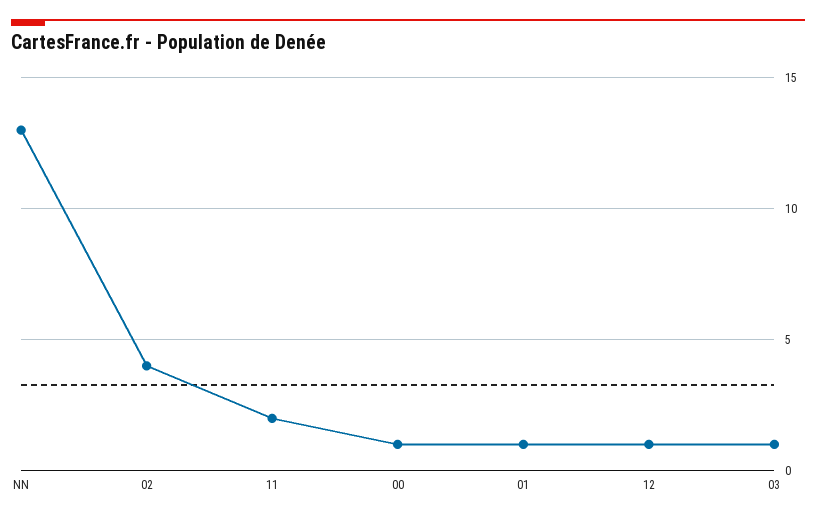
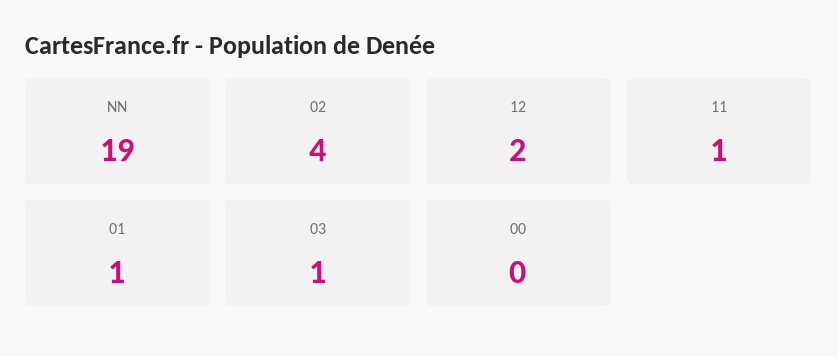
  {
-   "NN": 13,
+   "NN": 19,
    "02": 4,
-   "11": 2,
+   "11": 1,
-   "00": 1,
+   "00": 0,
    "01": 1,
-   "12": 1,
+   "12": 2,
    "03": 1
  }

